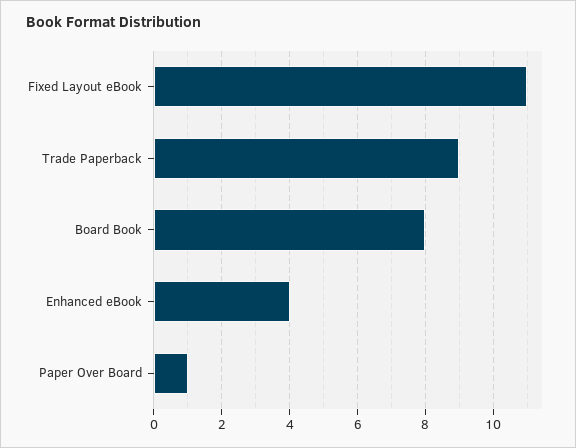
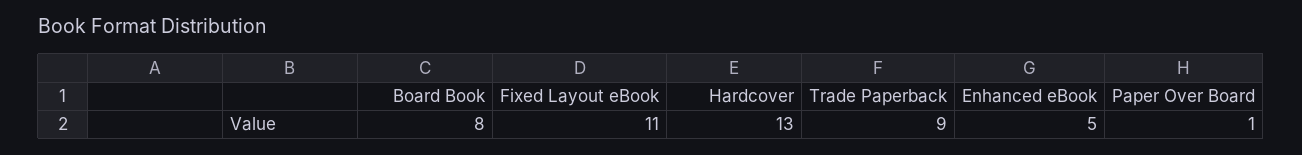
  {
    "Fixed Layout eBook": 11,
    "Trade Paperback": 9,
    "Board Book": 8,
-   "Enhanced eBook": 4,
+   "Enhanced eBook": 5,
-   "Paper Over Board": 1
+   "Paper Over Board": 1,
+   "Hardcover": 13
  }

